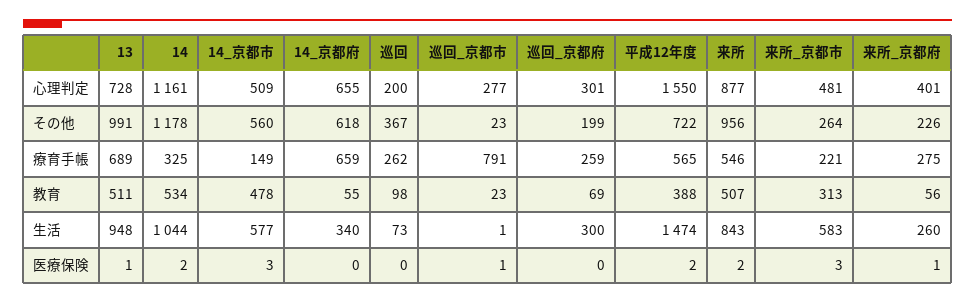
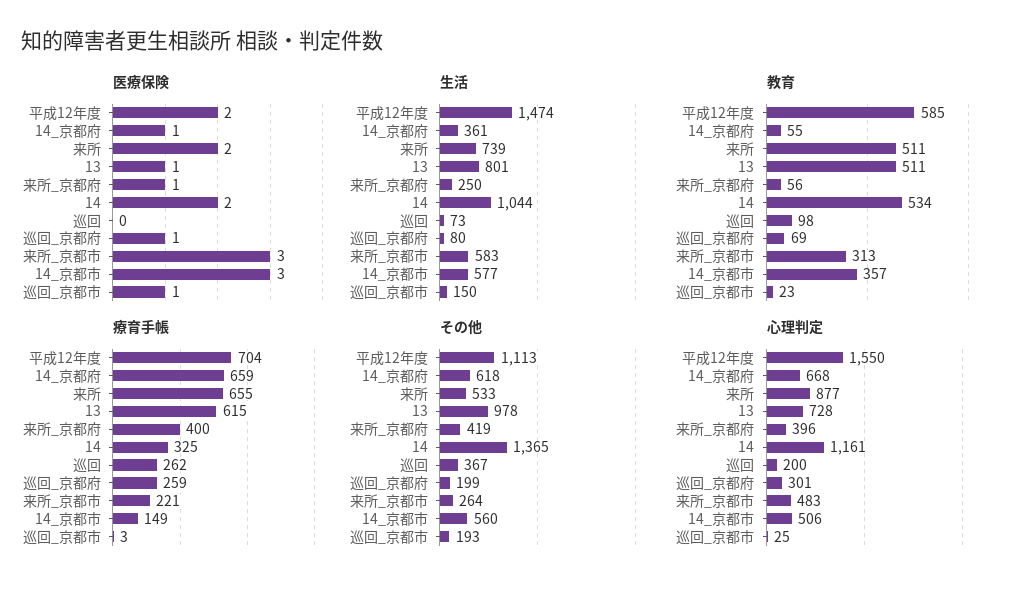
  {
    "心理判定": {
      "13": 728,
      "14": 1161,
-     "14_京都市": 509,
+     "14_京都市": 506,
-     "14_京都府": 655,
+     "14_京都府": 668,
      "巡回": 200,
-     "巡回_京都市": 277,
+     "巡回_京都市": 25,
      "巡回_京都府": 301,
      "平成12年度": 1550,
      "来所": 877,
-     "来所_京都市": 481,
+     "来所_京都市": 483,
-     "来所_京都府": 401
+     "来所_京都府": 396
    },
    "その他": {
-     "13": 991,
+     "13": 978,
-     "14": 1178,
+     "14": 1365,
      "14_京都市": 560,
      "14_京都府": 618,
      "巡回": 367,
-     "巡回_京都市": 23,
+     "巡回_京都市": 193,
      "巡回_京都府": 199,
-     "平成12年度": 722,
+     "平成12年度": 1113,
-     "来所": 956,
+     "来所": 533,
      "来所_京都市": 264,
-     "来所_京都府": 226
+     "来所_京都府": 419
    },
    "療育手帳": {
-     "13": 689,
+     "13": 615,
      "14": 325,
      "14_京都市": 149,
      "14_京都府": 659,
      "巡回": 262,
-     "巡回_京都市": 791,
+     "巡回_京都市": 3,
      "巡回_京都府": 259,
-     "平成12年度": 565,
+     "平成12年度": 704,
-     "来所": 546,
+     "来所": 655,
      "来所_京都市": 221,
-     "来所_京都府": 275
+     "来所_京都府": 400
    },
    "教育": {
      "13": 511,
      "14": 534,
-     "14_京都市": 478,
+     "14_京都市": 357,
      "14_京都府": 55,
      "巡回": 98,
      "巡回_京都市": 23,
      "巡回_京都府": 69,
-     "平成12年度": 388,
+     "平成12年度": 585,
-     "来所": 507,
+     "来所": 511,
      "来所_京都市": 313,
      "来所_京都府": 56
    },
    "生活": {
-     "13": 948,
+     "13": 801,
      "14": 1044,
      "14_京都市": 577,
-     "14_京都府": 340,
+     "14_京都府": 361,
      "巡回": 73,
-     "巡回_京都市": 1,
+     "巡回_京都市": 150,
-     "巡回_京都府": 300,
+     "巡回_京都府": 80,
      "平成12年度": 1474,
-     "来所": 843,
+     "来所": 739,
      "来所_京都市": 583,
-     "来所_京都府": 260
+     "来所_京都府": 250
    },
    "医療保険": {
      "13": 1,
      "14": 2,
      "14_京都市": 3,
-     "14_京都府": 0,
+     "14_京都府": 1,
      "巡回": 0,
      "巡回_京都市": 1,
-     "巡回_京都府": 0,
+     "巡回_京都府": 1,
      "平成12年度": 2,
      "来所": 2,
      "来所_京都市": 3,
      "来所_京都府": 1
    }
  }

